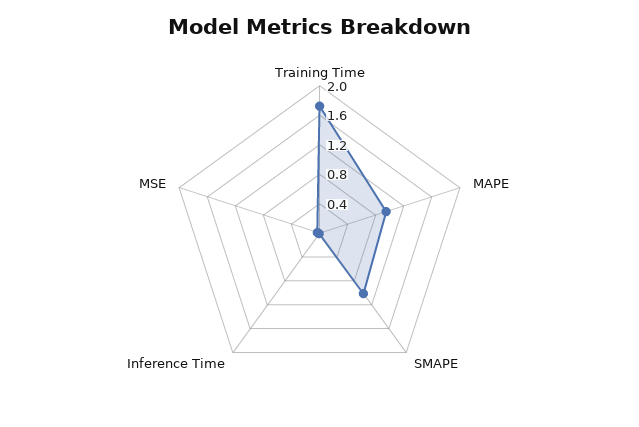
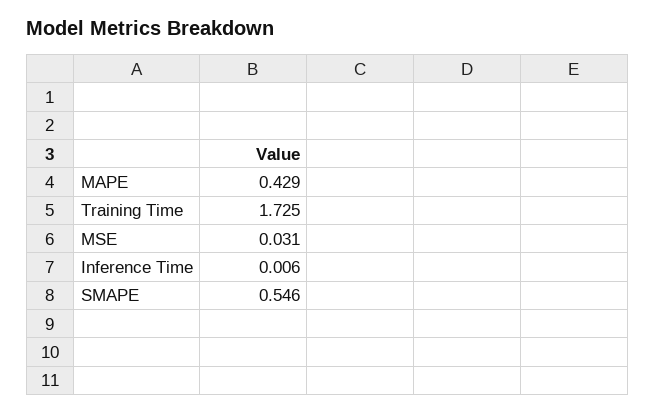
  {
    "Training Time": 1.725,
-   "MAPE": 1,
+   "MAPE": 0.429,
-   "SMAPE": 1,
+   "SMAPE": 0.546,
    "Inference Time": 0.006,
    "MSE": 0.031
  }

